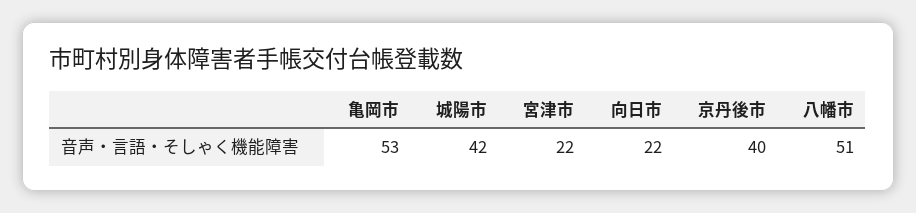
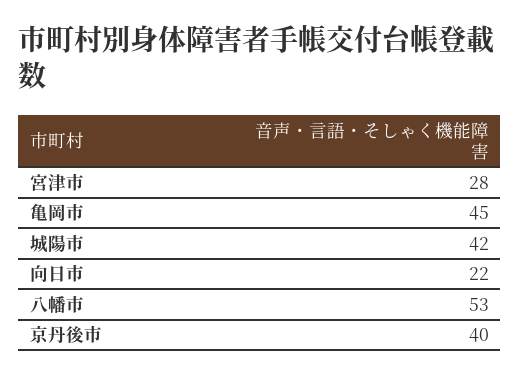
  {
-   "亀岡市": 53,
+   "亀岡市": 45,
    "城陽市": 42,
-   "宮津市": 22,
+   "宮津市": 28,
    "向日市": 22,
    "京丹後市": 40,
-   "八幡市": 51
+   "八幡市": 53
  }

